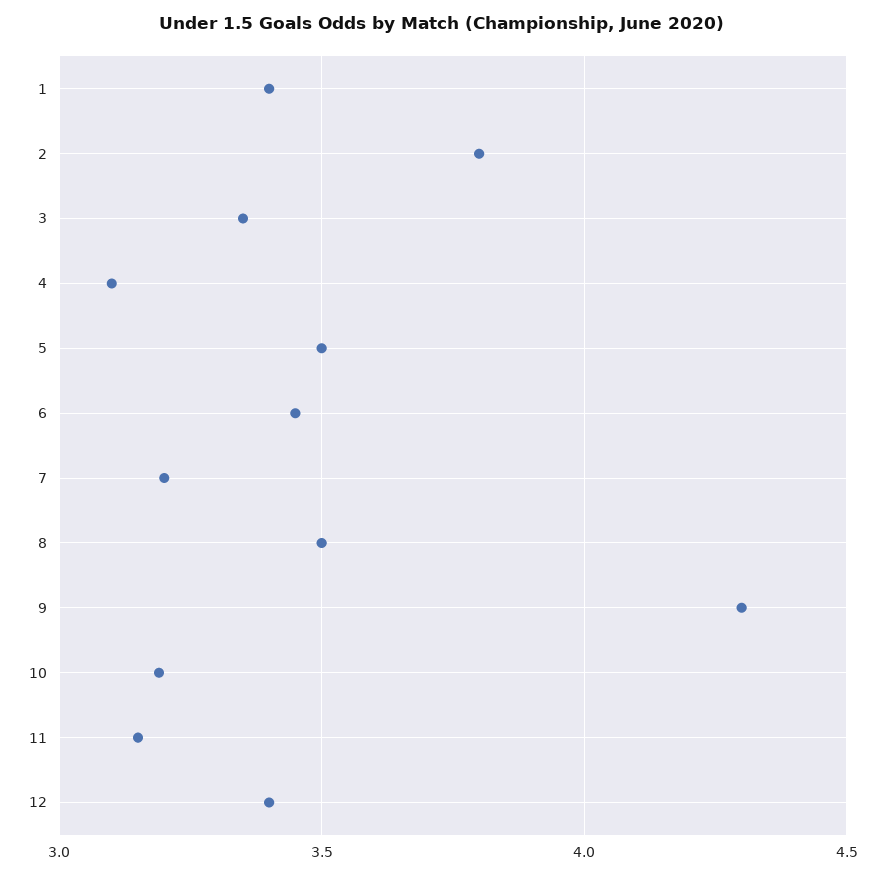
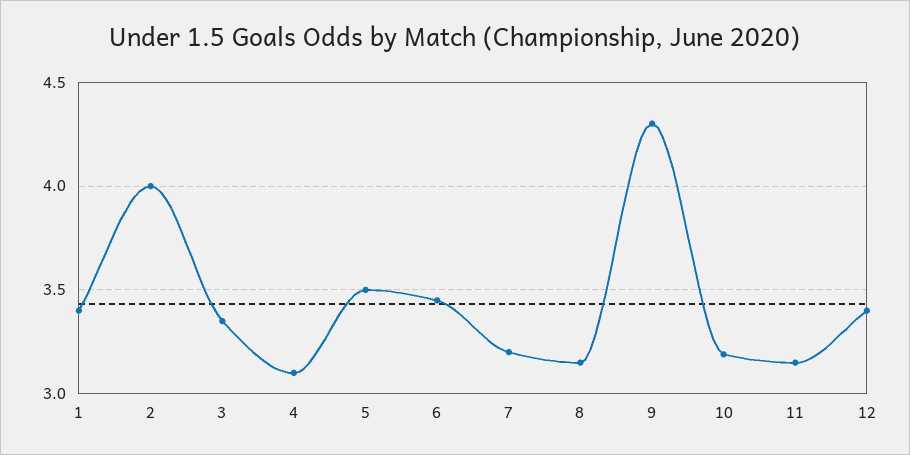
  {
    "1": 3.4,
-   "2": 3.8,
+   "2": 4,
    "3": 3.35,
    "4": 3.1,
    "5": 3.5,
    "6": 3.45,
    "7": 3.2,
-   "8": 3.5,
+   "8": 3.15,
    "9": 4.3,
    "10": 3.2,
    "11": 3.15,
    "12": 3.4
  }

